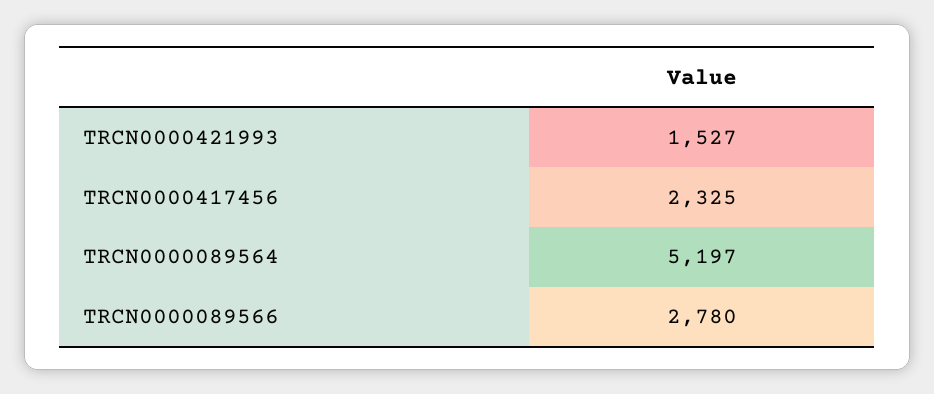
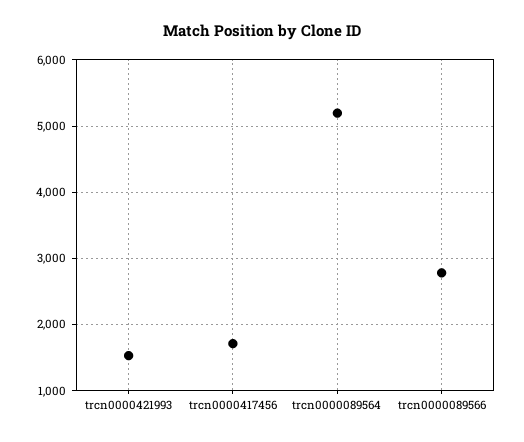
  {
    "TRCN0000421993": 1527,
-   "TRCN0000417456": 2325,
+   "TRCN0000417456": 1700,
    "TRCN0000089564": 5197,
    "TRCN0000089566": 2780
  }

